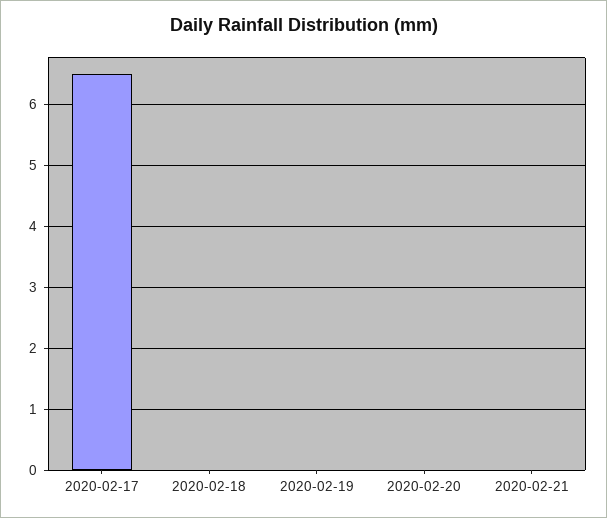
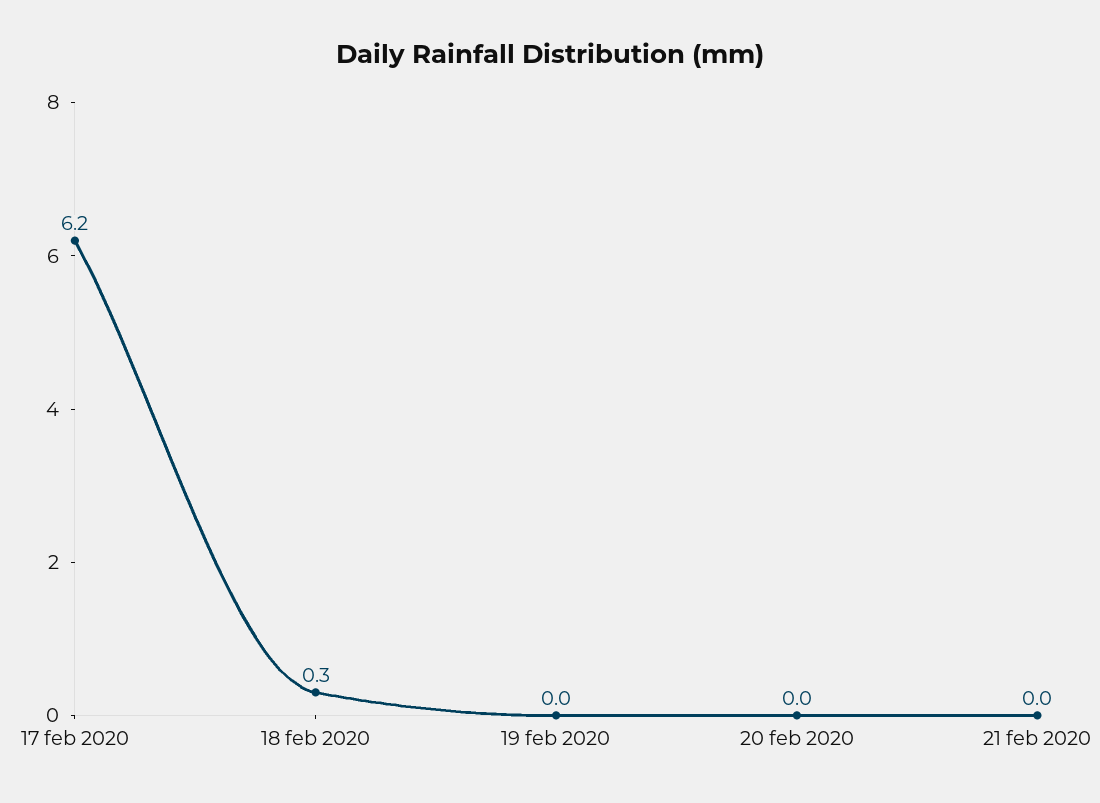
  {
-   "2020-02-17": 6.5,
+   "2020-02-17": 6.2,
-   "2020-02-18": 0,
+   "2020-02-18": 0.3,
    "2020-02-19": 0,
    "2020-02-20": 0,
    "2020-02-21": 0
  }

